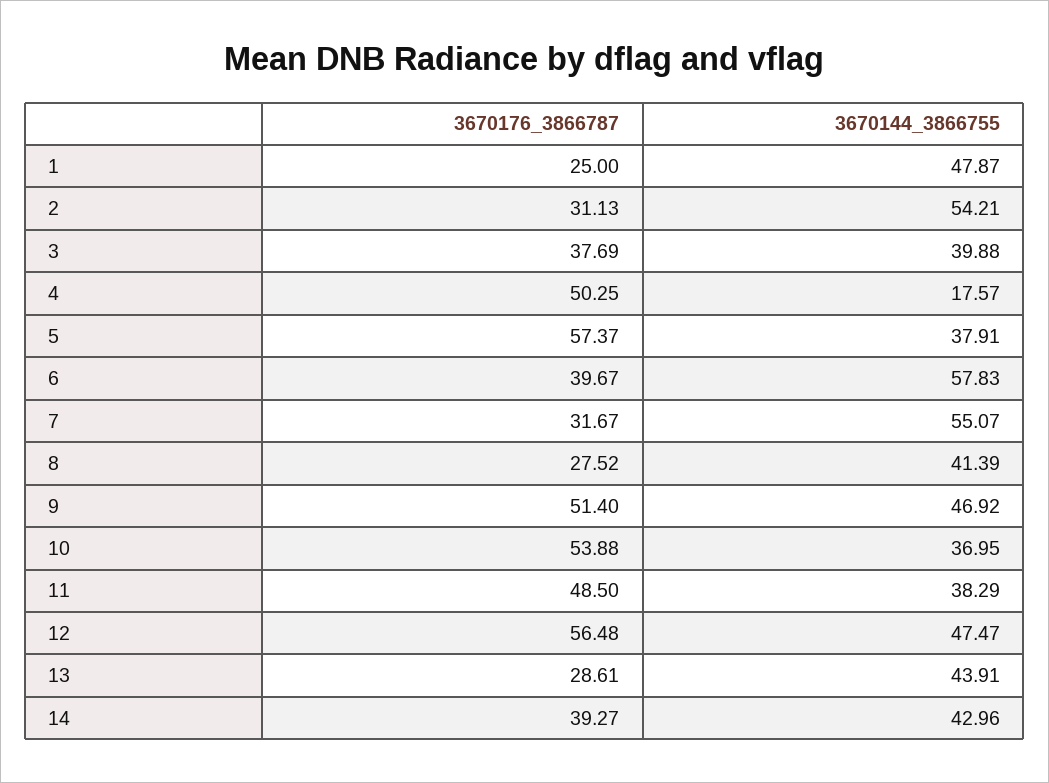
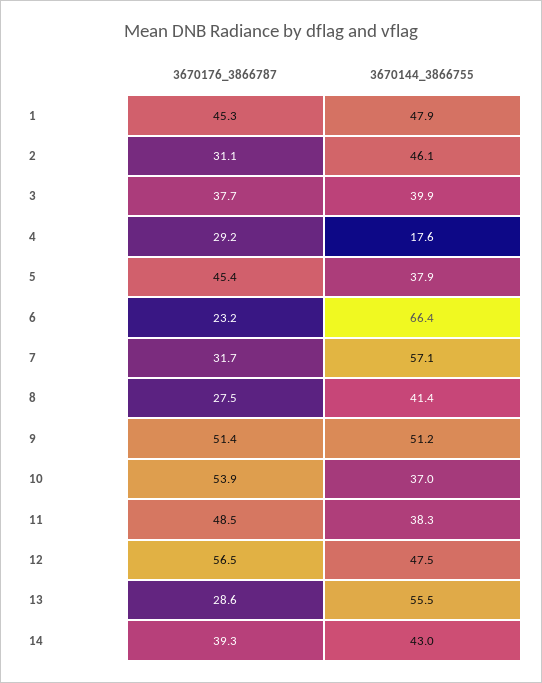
  {
    "3670176_3866787": {
-     "1": 25,
+     "1": 45.3,
      "2": 31.13,
      "3": 37.69,
-     "4": 50.25,
+     "4": 29.2,
-     "5": 57.37,
+     "5": 45.4,
-     "6": 39.67,
+     "6": 23.2,
      "7": 31.67,
      "8": 27.52,
      "9": 51.4,
      "10": 53.88,
      "11": 48.5,
      "12": 56.48,
      "13": 28.61,
      "14": 39.27
    },
    "3670144_3866755": {
      "1": 47.87,
-     "2": 54.21,
+     "2": 46.1,
      "3": 39.88,
      "4": 17.57,
      "5": 37.91,
-     "6": 57.83,
+     "6": 66.4,
-     "7": 55.07,
+     "7": 57.1,
      "8": 41.39,
-     "9": 46.92,
+     "9": 51.2,
      "10": 36.95,
      "11": 38.29,
      "12": 47.47,
-     "13": 43.91,
+     "13": 55.5,
      "14": 42.96
    }
  }

